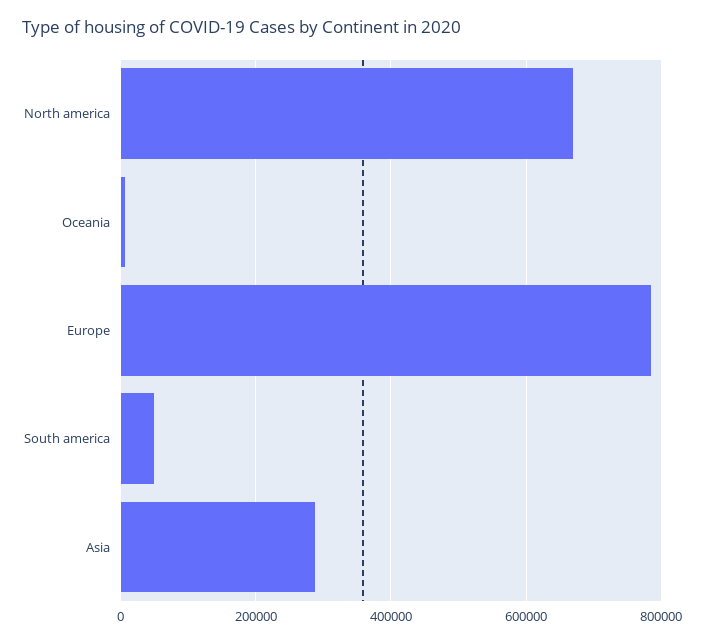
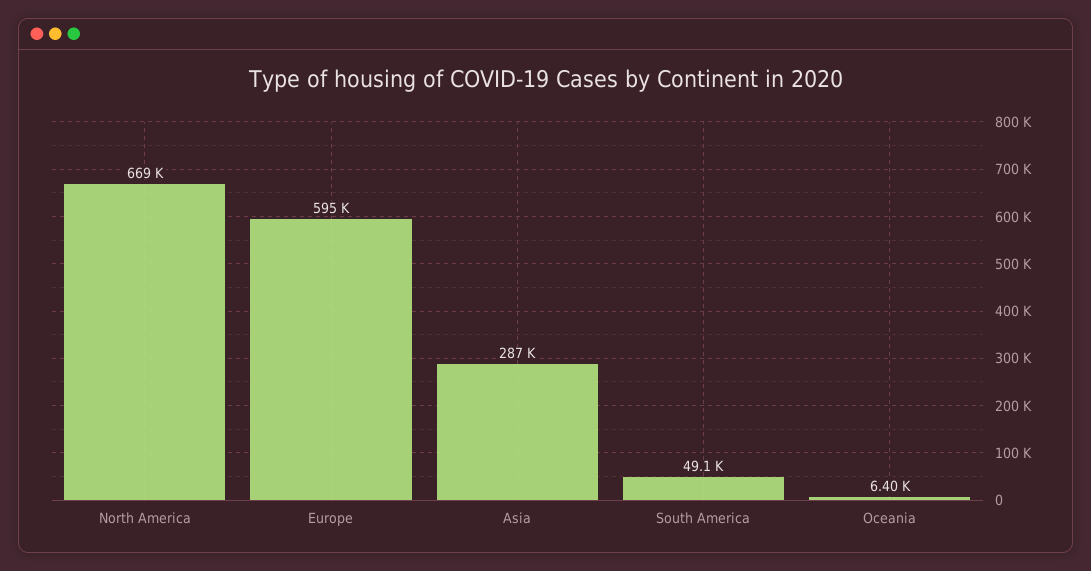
  {
    "North america": 669000,
    "Oceania": 6400,
-   "Europe": 780000,
+   "Europe": 595000,
    "South america": 49100,
    "Asia": 287000
  }

